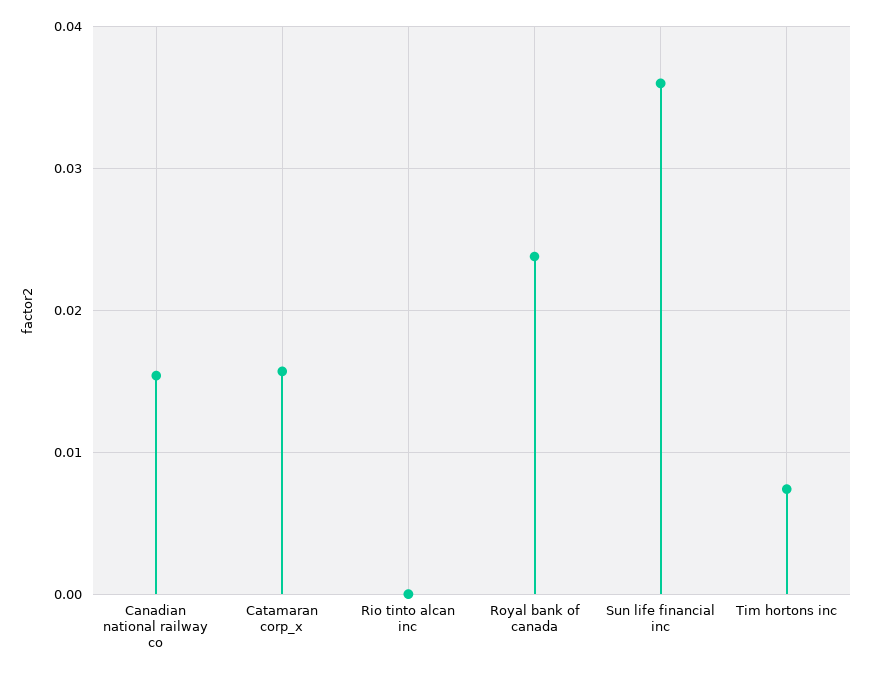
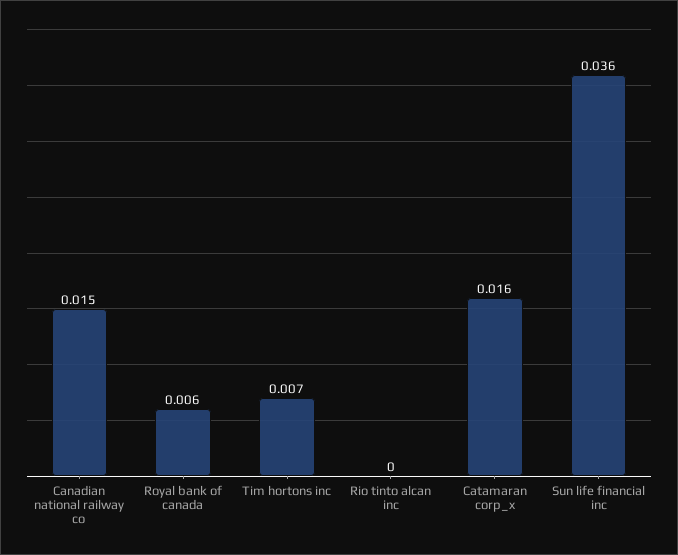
  {
    "Canadian national railway co": 0.015,
    "Catamaran corp_x": 0.016,
    "Rio tinto alcan inc": 0,
-   "Royal bank of canada": 0.024,
+   "Royal bank of canada": 0.006,
    "Sun life financial inc": 0.036,
    "Tim hortons inc": 0.007
  }

